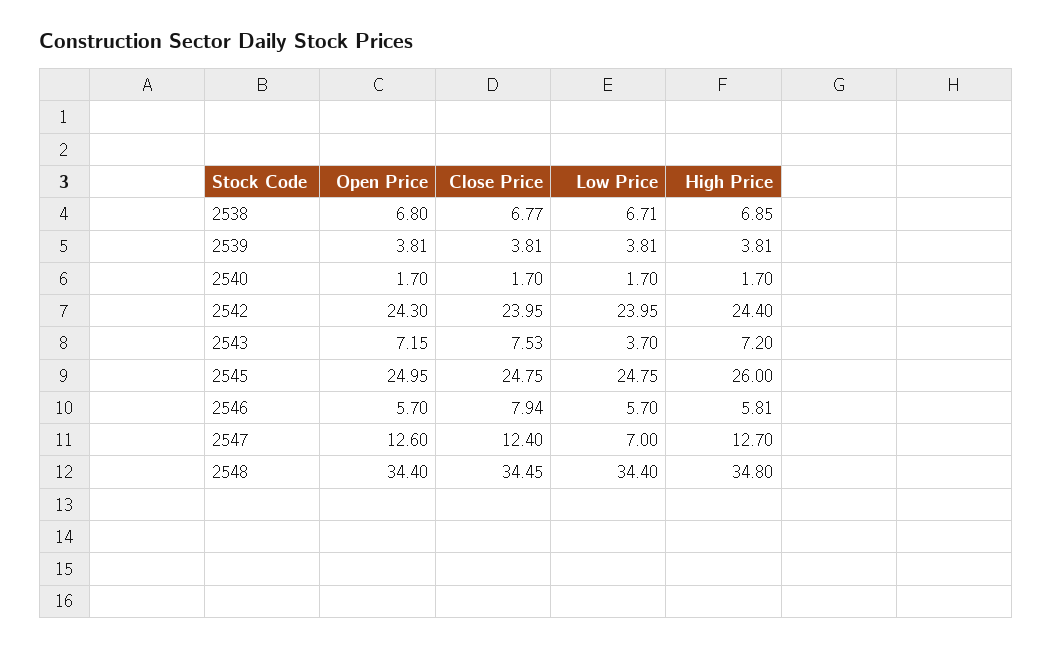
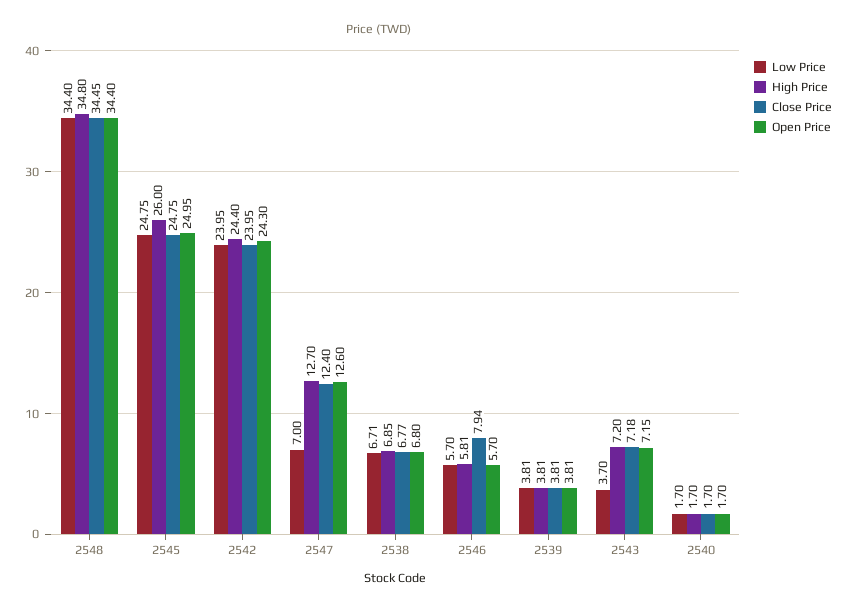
  {
    "Open Price": {
      "2538": 6.8,
      "2539": 3.81,
      "2540": 1.7,
      "2542": 24.3,
      "2543": 7.15,
      "2545": 24.95,
      "2546": 5.7,
      "2547": 12.6,
      "2548": 34.4
    },
    "Close Price": {
      "2538": 6.77,
      "2539": 3.81,
      "2540": 1.7,
      "2542": 23.95,
-     "2543": 7.53,
+     "2543": 7.18,
      "2545": 24.75,
      "2546": 7.94,
      "2547": 12.4,
      "2548": 34.45
    },
    "Low Price": {
      "2538": 6.71,
      "2539": 3.81,
      "2540": 1.7,
      "2542": 23.95,
      "2543": 3.7,
      "2545": 24.75,
      "2546": 5.7,
      "2547": 7,
      "2548": 34.4
    },
    "High Price": {
      "2538": 6.85,
      "2539": 3.81,
      "2540": 1.7,
      "2542": 24.4,
      "2543": 7.2,
      "2545": 26,
      "2546": 5.81,
      "2547": 12.7,
      "2548": 34.8
    }
  }

